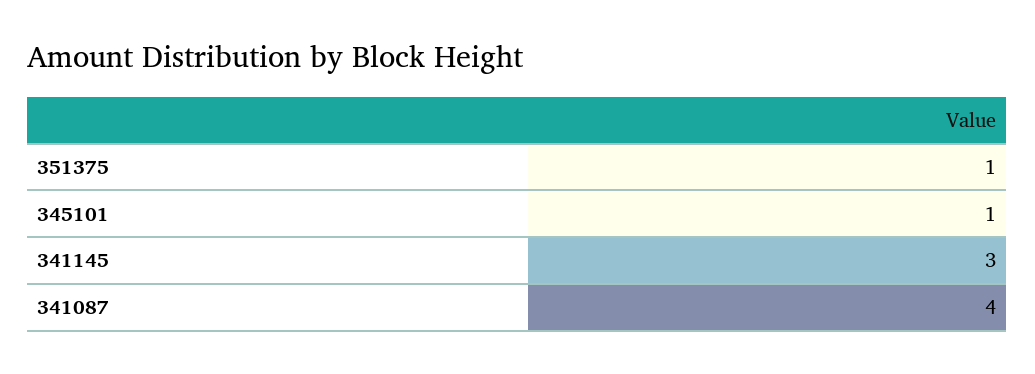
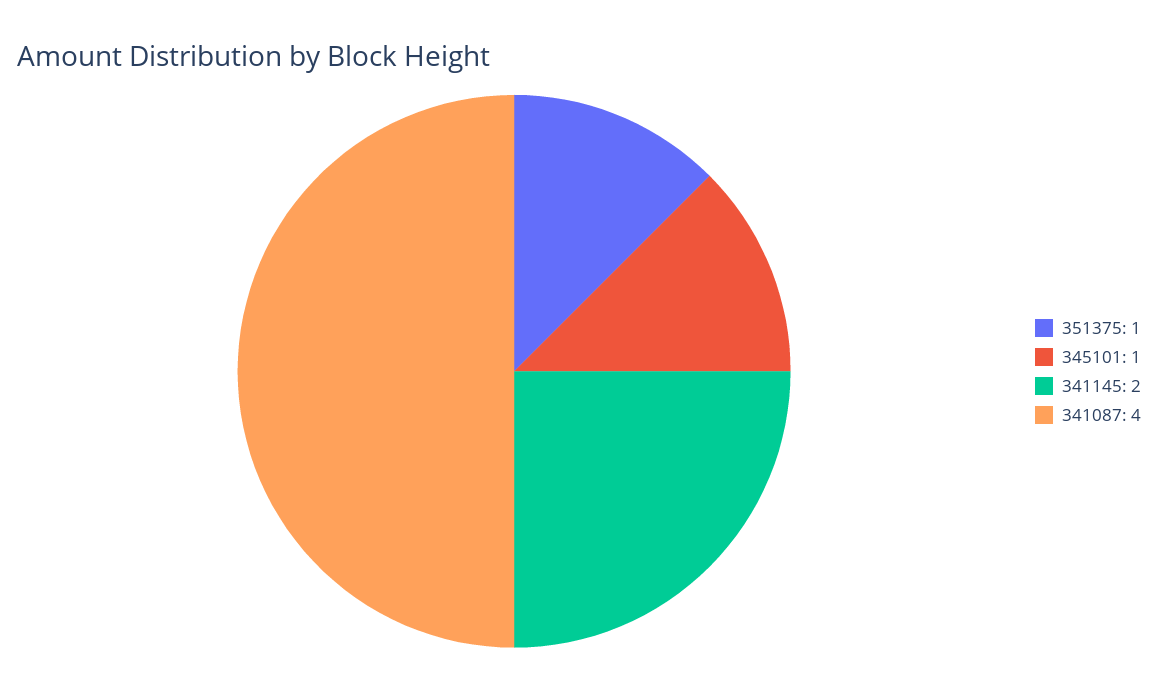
  {
    "351375": 1,
    "345101": 1,
-   "341145": 3,
+   "341145": 2,
    "341087": 4
  }

